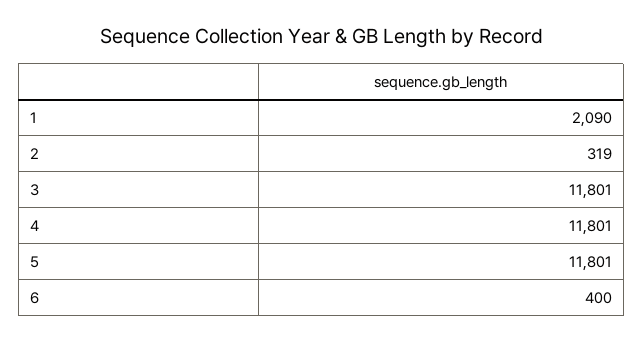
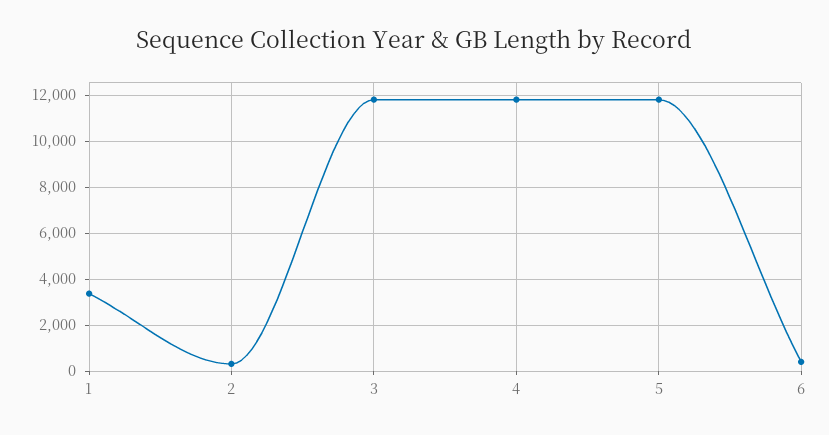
  {
-   "1": 2090,
+   "1": 3500,
    "2": 319,
    "3": 11801,
    "4": 11801,
    "5": 11801,
    "6": 400
  }

